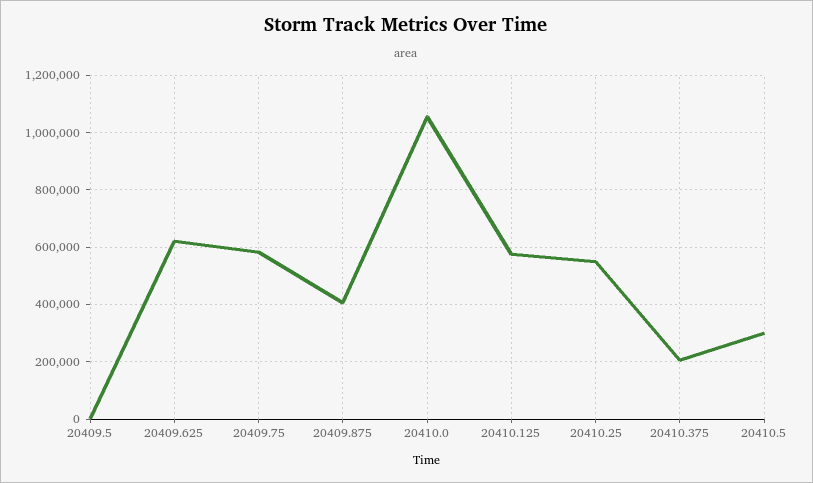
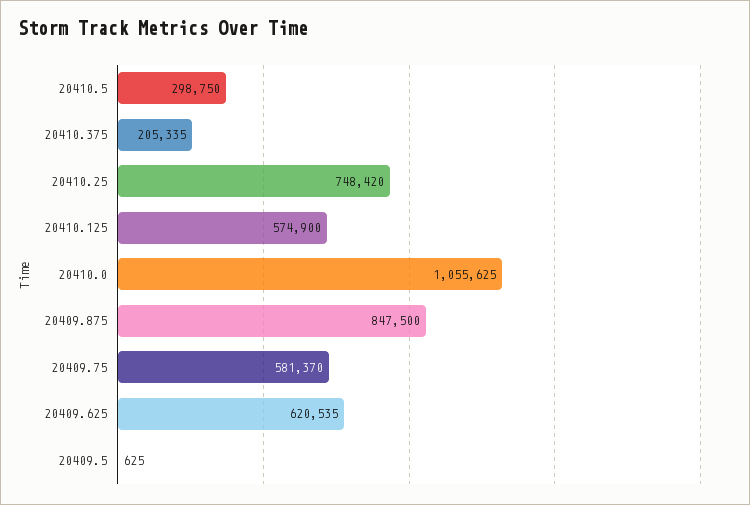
  {
    "20409.5": 625,
    "20409.625": 620535,
    "20409.75": 581370,
-   "20409.875": 400000,
+   "20409.875": 847500,
    "20410.0": 1055625,
    "20410.125": 574900,
-   "20410.25": 550000,
+   "20410.25": 748420,
    "20410.375": 205335,
    "20410.5": 298750
  }

